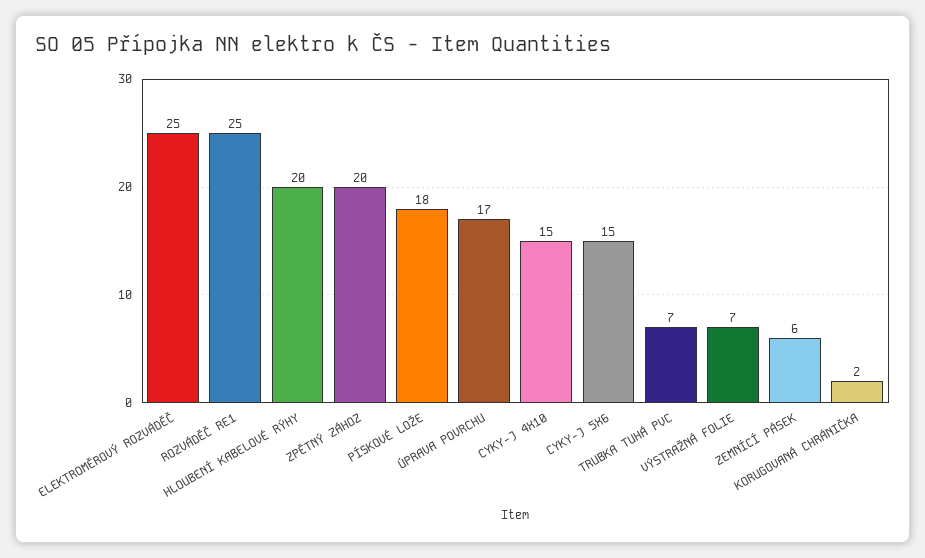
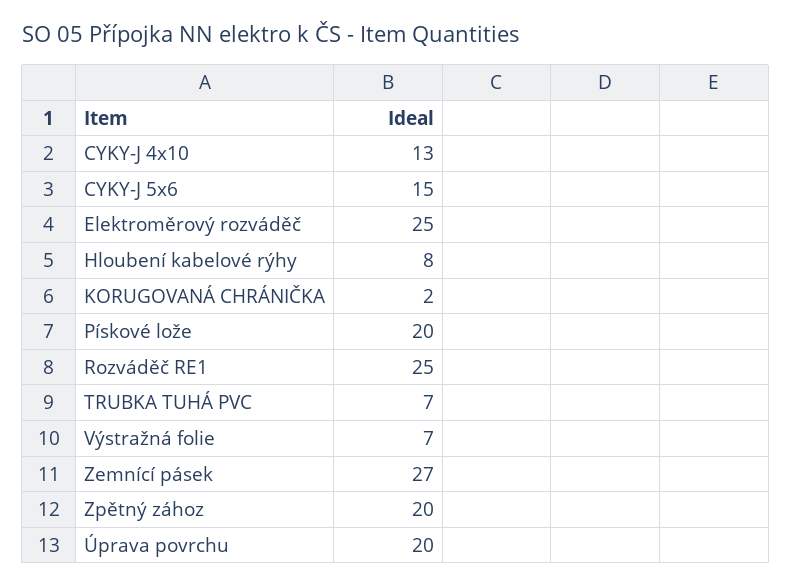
  {
    "ELEKTROMĚROVÝ ROZVÁDĚČ": 25,
    "ROZVÁDĚČ RE1": 25,
-   "HLOUBENÍ KABELOVÉ RÝHY": 20,
+   "HLOUBENÍ KABELOVÉ RÝHY": 8,
    "ZPĚTNÝ ZÁHOZ": 20,
-   "PÍSKOVÉ LOŽE": 18,
+   "PÍSKOVÉ LOŽE": 20,
-   "ÚPRAVA POVRCHU": 17,
+   "ÚPRAVA POVRCHU": 20,
-   "CYKY-J 4X10": 15,
+   "CYKY-J 4X10": 13,
    "CYKY-J 5X6": 15,
    "TRUBKA TUHÁ PVC": 7,
    "VÝSTRAŽNÁ FOLIE": 7,
-   "ZEMNÍCÍ PÁSEK": 6,
+   "ZEMNÍCÍ PÁSEK": 27,
    "KORUGOVANÁ CHRÁNIČKA": 2
  }

